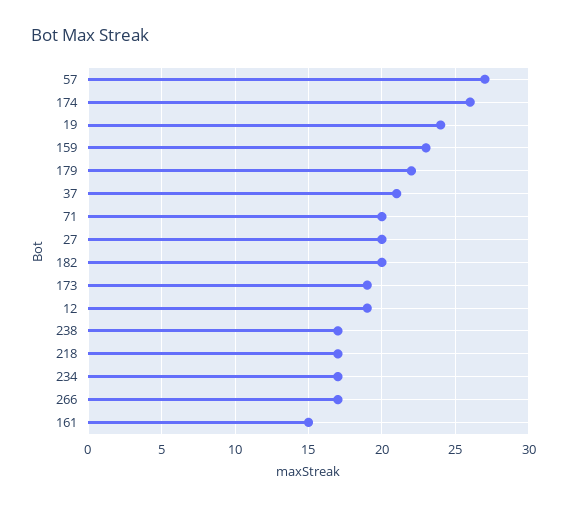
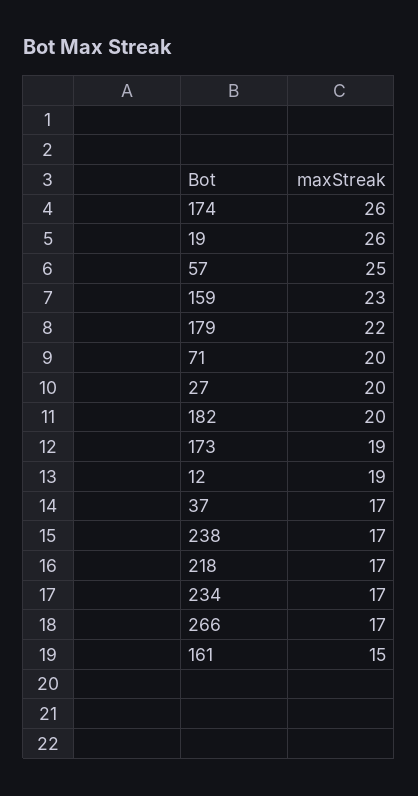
  {
-   "57": 27,
+   "57": 25,
    "174": 26,
-   "19": 24,
+   "19": 26,
    "159": 23,
    "179": 22,
-   "37": 21,
+   "37": 17,
    "71": 20,
    "27": 20,
    "182": 20,
    "173": 19,
    "12": 19,
    "238": 17,
    "218": 17,
    "234": 17,
    "266": 17,
    "161": 15
  }

